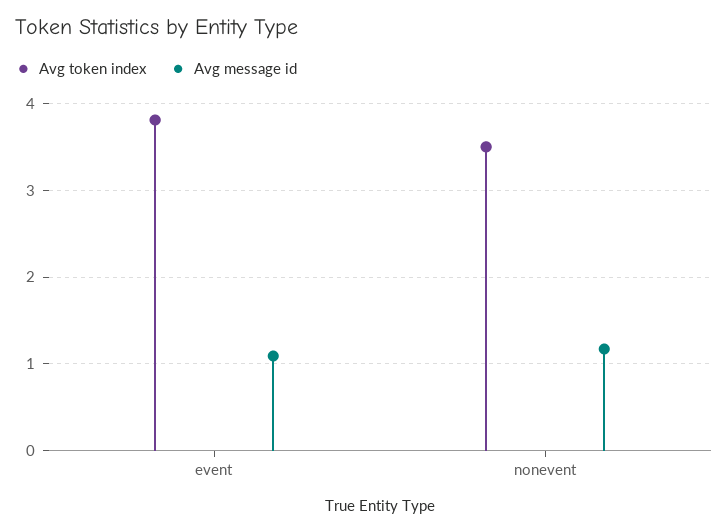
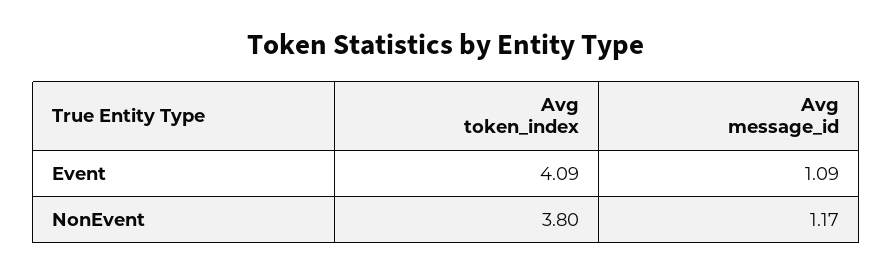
  {
    "Avg token index": {
-     "event": 3.8,
+     "event": 4.09,
-     "nonevent": 3.5
+     "nonevent": 3.8
    },
    "Avg message id": {
      "event": 1.09,
      "nonevent": 1.17
    }
  }

